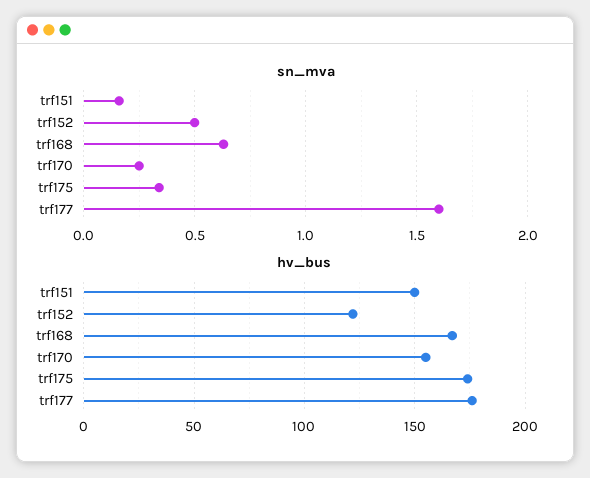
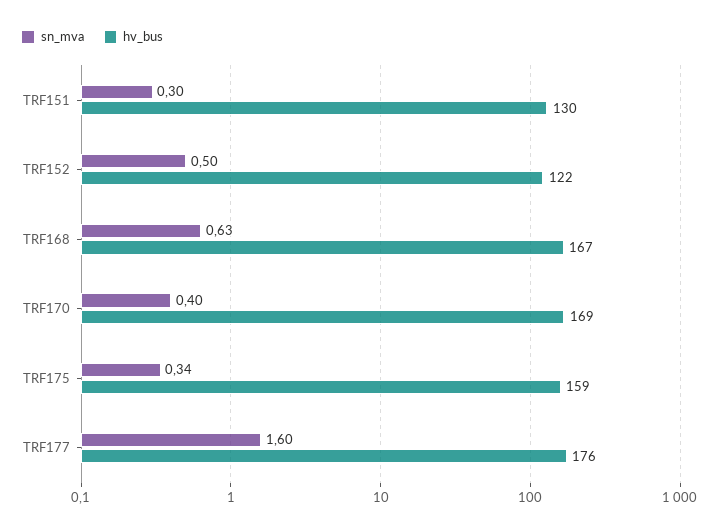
  {
    "sn_mva": {
-     "trf151": 0.15,
+     "trf151": 0.3,
      "trf152": 0.5,
      "trf168": 0.63,
-     "trf170": 0.25,
+     "trf170": 0.4,
      "trf175": 0.34,
      "trf177": 1.6
    },
    "hv_bus": {
-     "trf151": 150,
+     "trf151": 130,
      "trf152": 122,
      "trf168": 167,
-     "trf170": 155,
+     "trf170": 169,
-     "trf175": 175,
+     "trf175": 159,
      "trf177": 176
    }
  }

